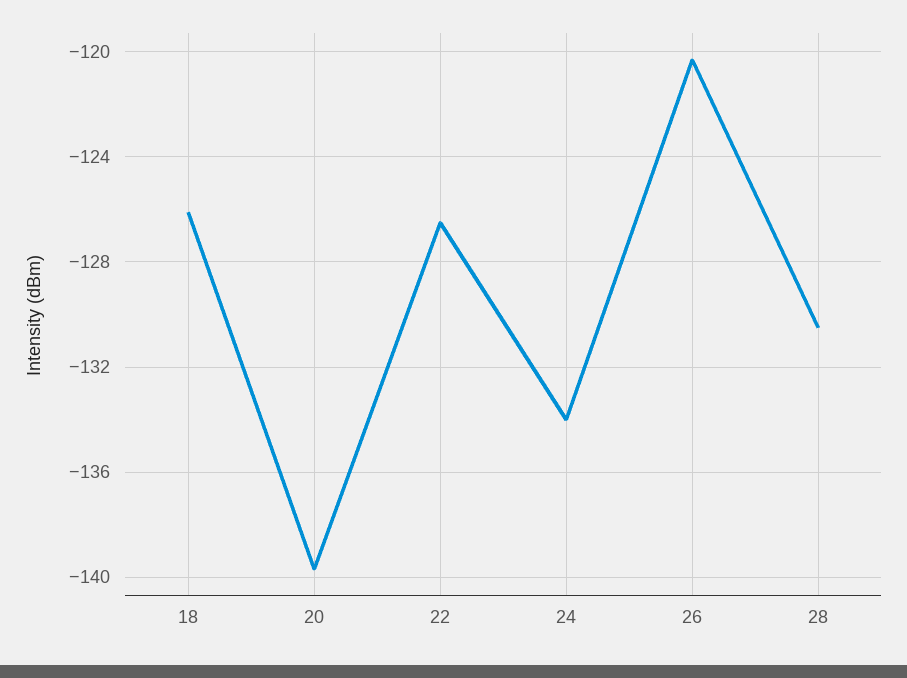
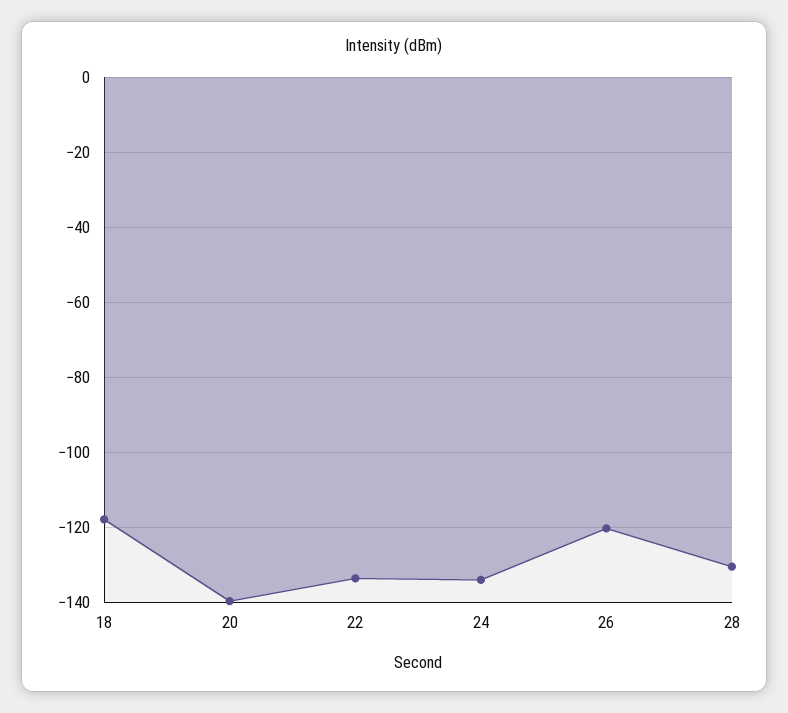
  {
-   "18": -126,
+   "18": -118,
    "20": -139.5,
-   "22": -126.5,
+   "22": -134,
    "24": -134,
    "26": -120.5,
    "28": -130.5
  }

